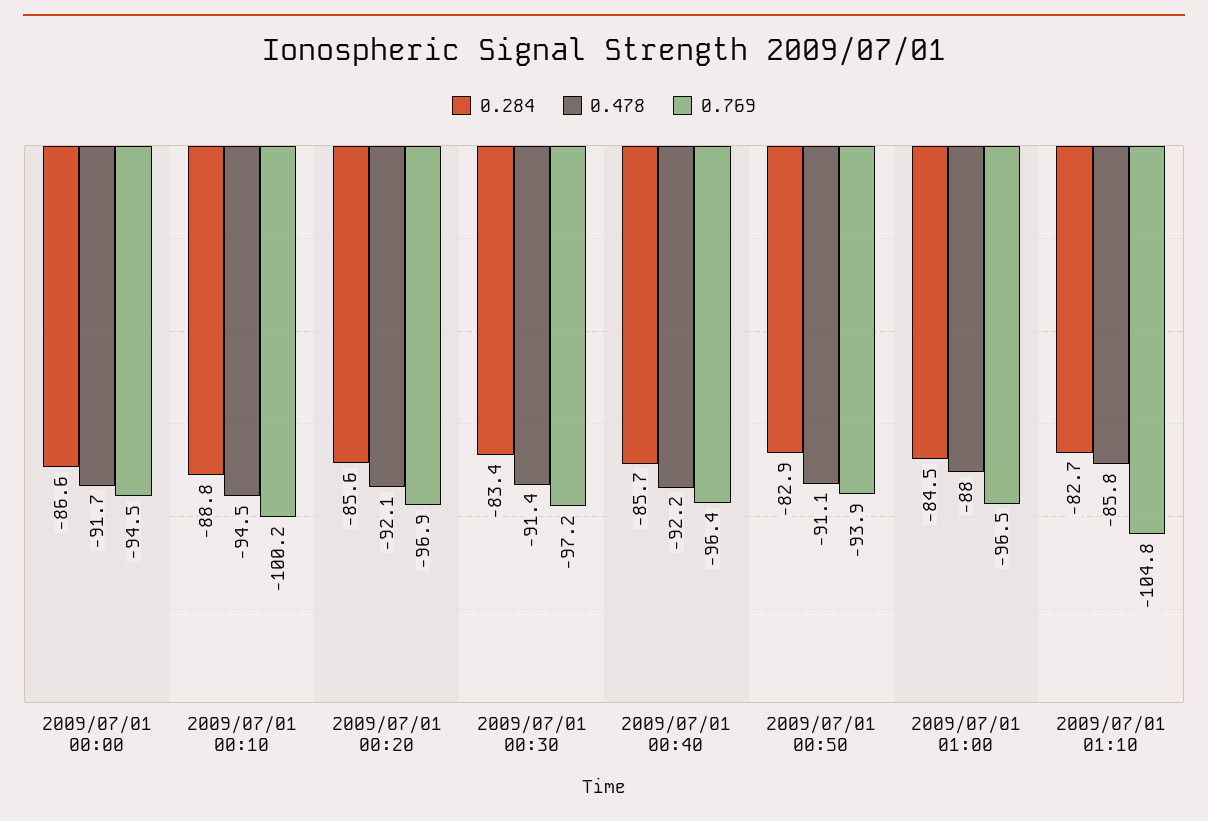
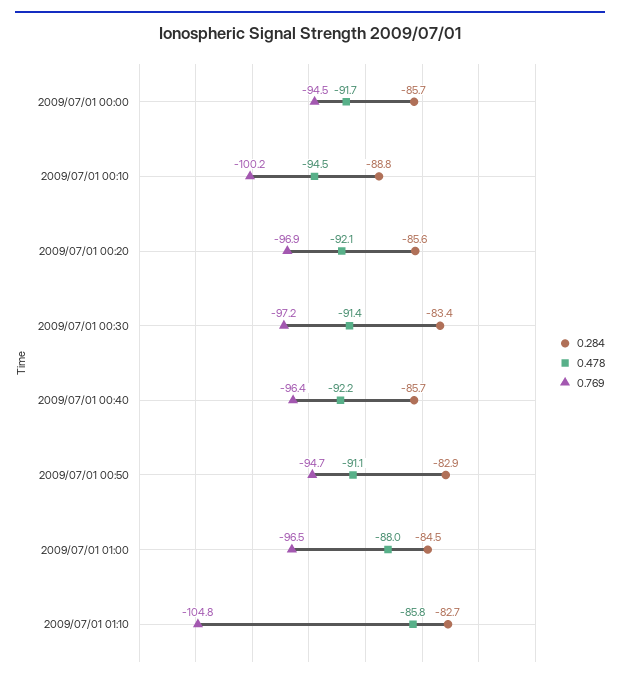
  {
    "0.284": {
-     "2009/07/01 00:00": -86.6,
+     "2009/07/01 00:00": -85.7,
      "2009/07/01 00:10": -88.8,
      "2009/07/01 00:20": -85.6,
      "2009/07/01 00:30": -83.4,
      "2009/07/01 00:40": -85.7,
      "2009/07/01 00:50": -82.9,
      "2009/07/01 01:00": -84.5,
      "2009/07/01 01:10": -82.7
    },
    "0.478": {
      "2009/07/01 00:00": -91.7,
      "2009/07/01 00:10": -94.5,
      "2009/07/01 00:20": -92.1,
      "2009/07/01 00:30": -91.4,
      "2009/07/01 00:40": -92.2,
      "2009/07/01 00:50": -91.1,
      "2009/07/01 01:00": -88,
      "2009/07/01 01:10": -85.8
    },
    "0.769": {
      "2009/07/01 00:00": -94.5,
      "2009/07/01 00:10": -100.2,
      "2009/07/01 00:20": -96.9,
      "2009/07/01 00:30": -97.2,
      "2009/07/01 00:40": -96.4,
-     "2009/07/01 00:50": -93.9,
+     "2009/07/01 00:50": -94.7,
      "2009/07/01 01:00": -96.5,
      "2009/07/01 01:10": -104.8
    }
  }

